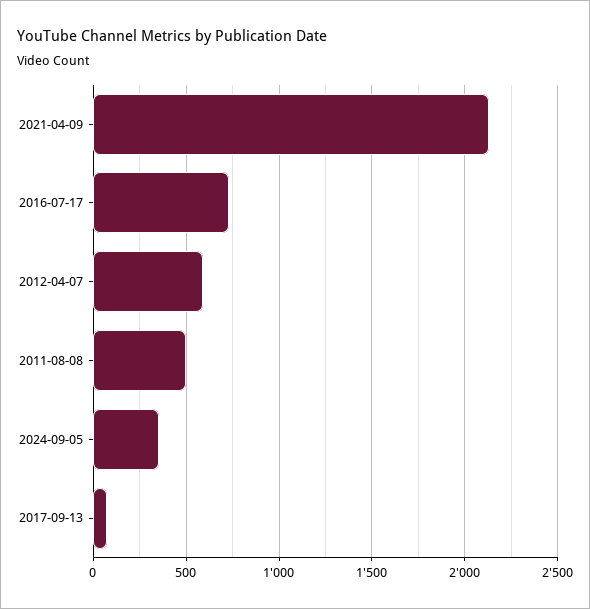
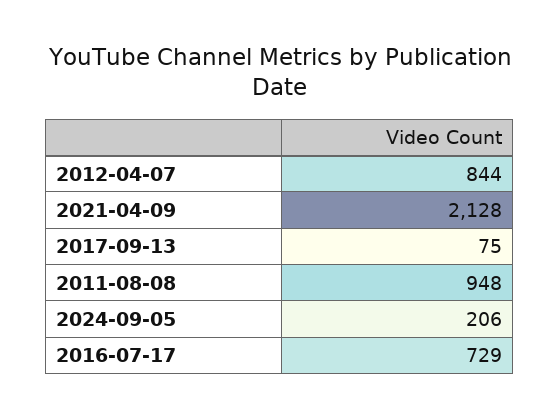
  {
    "2021-04-09": 2128,
    "2016-07-17": 729,
-   "2012-04-07": 600,
+   "2012-04-07": 844,
-   "2011-08-08": 500,
+   "2011-08-08": 948,
-   "2024-09-05": 350,
+   "2024-09-05": 206,
    "2017-09-13": 75
  }

